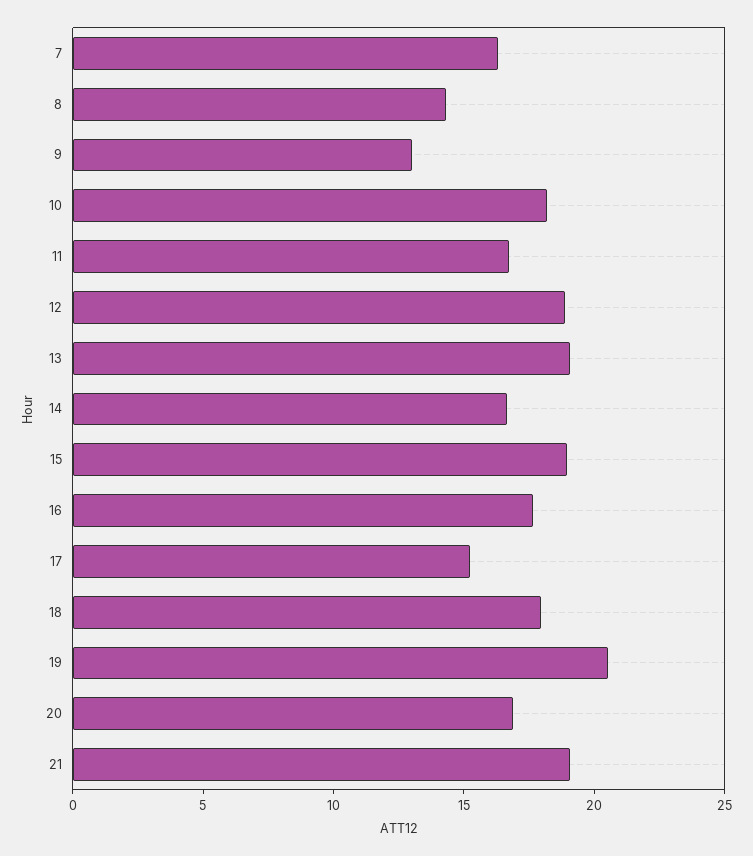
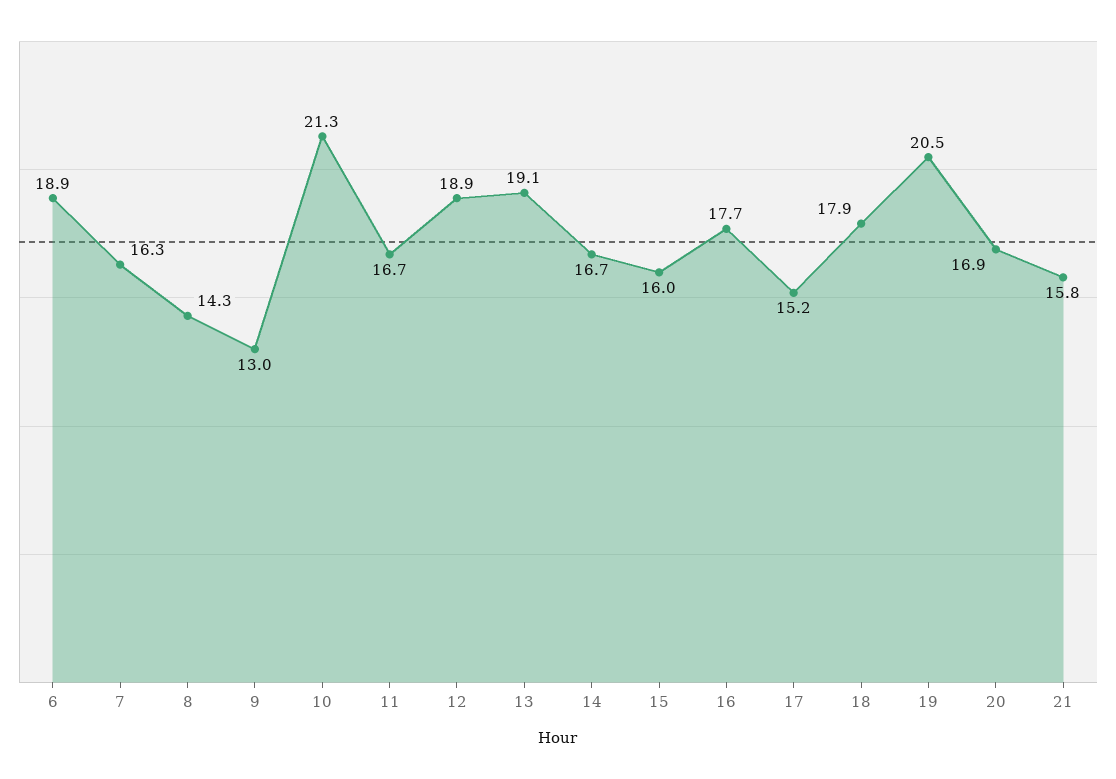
  {
    "7": 16.3,
    "8": 14.3,
    "9": 13,
-   "10": 18,
+   "10": 21.3,
    "11": 16.7,
    "12": 18.9,
    "13": 19.1,
    "14": 16.7,
-   "15": 19,
+   "15": 16,
    "16": 17.7,
    "17": 15.2,
    "18": 17.9,
    "19": 20.5,
    "20": 16.9,
-   "21": 19
+   "21": 15.8,
+   "6": 18.9
  }

